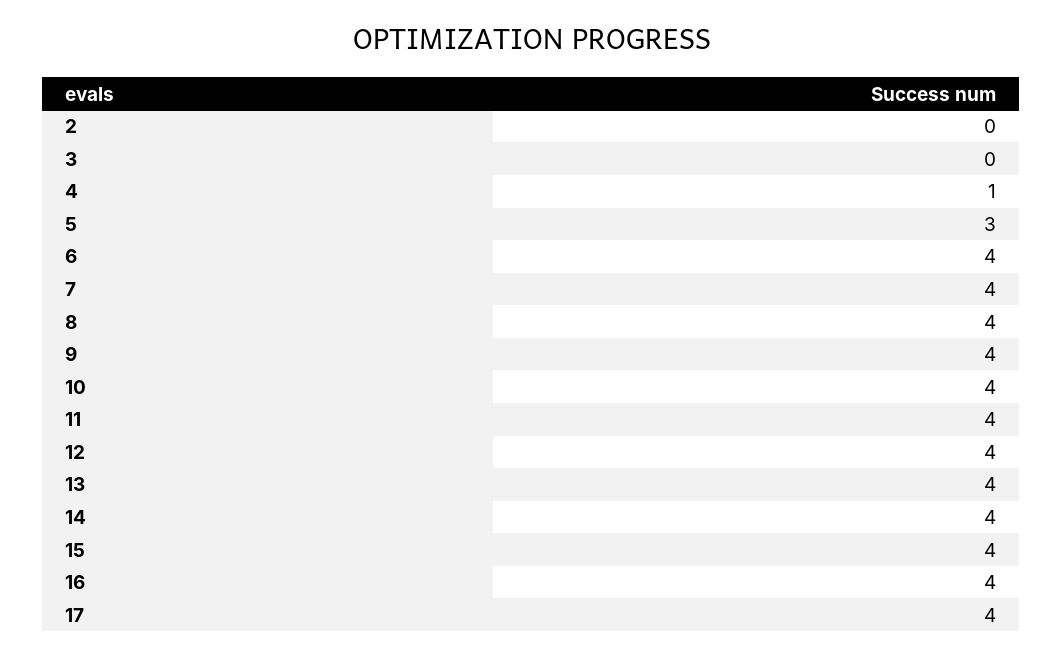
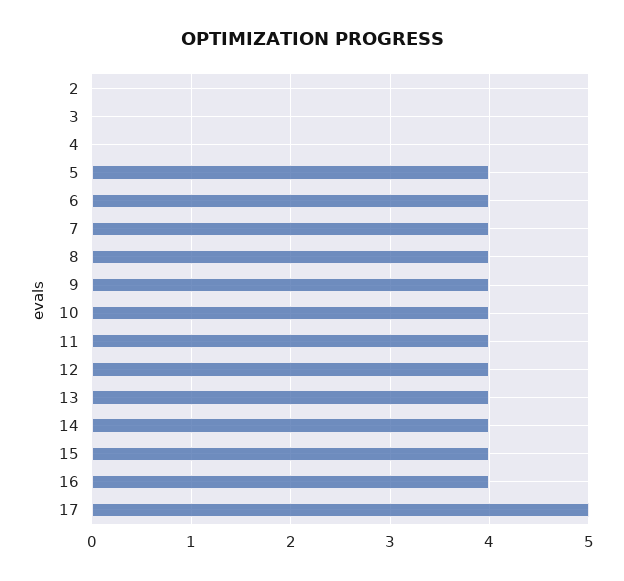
  {
    "2": 0,
    "3": 0,
-   "4": 1,
+   "4": 0,
-   "5": 3,
+   "5": 4,
    "6": 4,
    "7": 4,
    "8": 4,
    "9": 4,
    "10": 4,
    "11": 4,
    "12": 4,
    "13": 4,
    "14": 4,
    "15": 4,
    "16": 4,
-   "17": 4
+   "17": 5
  }

